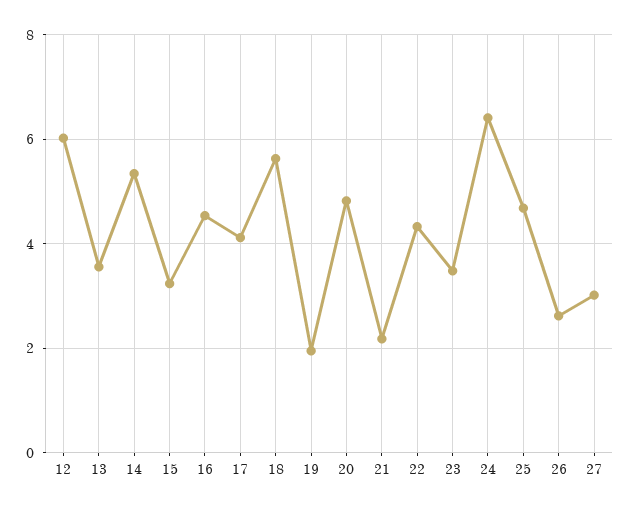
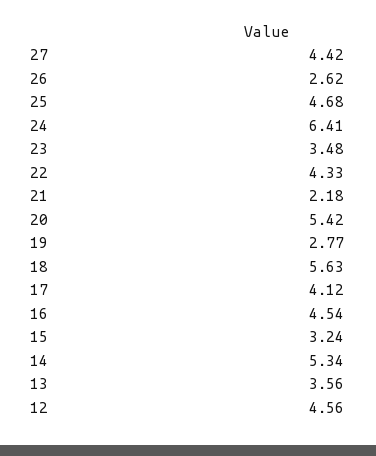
  {
-   "12": 6,
+   "12": 4.56,
    "13": 3.56,
    "14": 5.34,
    "15": 3.24,
    "16": 4.54,
    "17": 4.12,
    "18": 5.63,
-   "19": 2,
+   "19": 2.77,
-   "20": 4.8,
+   "20": 5.42,
    "21": 2.18,
    "22": 4.33,
    "23": 3.48,
    "24": 6.41,
    "25": 4.68,
    "26": 2.62,
-   "27": 3
+   "27": 4.42
  }

